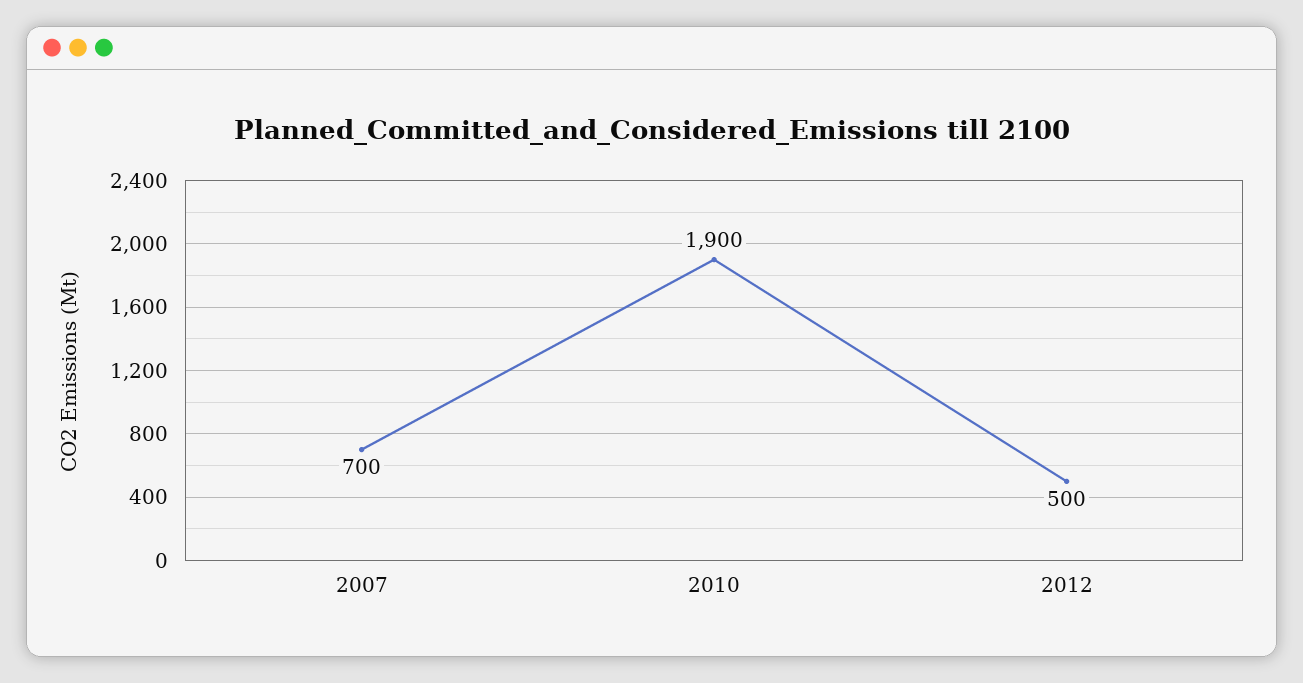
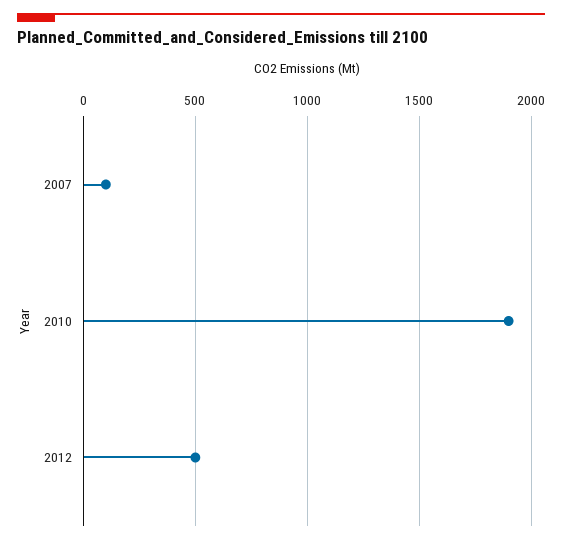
  {
-   "2007": 700,
+   "2007": 100,
    "2010": 1900,
    "2012": 500
  }

